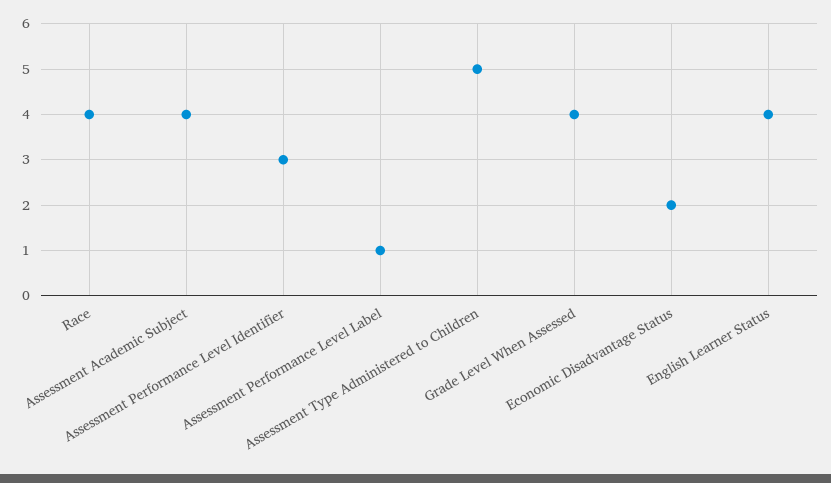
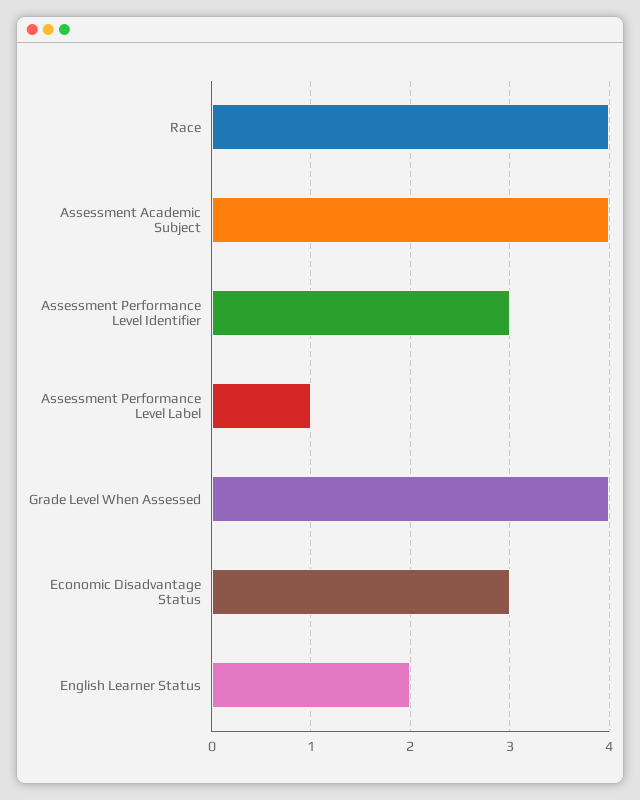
  {
    "Race": 4,
    "Assessment Academic Subject": 4,
    "Assessment Performance Level Identifier": 3,
    "Assessment Performance Level Label": 1,
-   "Assessment Type Administered to Children": 5,
    "Grade Level When Assessed": 4,
-   "Economic Disadvantage Status": 2,
+   "Economic Disadvantage Status": 3,
-   "English Learner Status": 4
+   "English Learner Status": 2
  }

